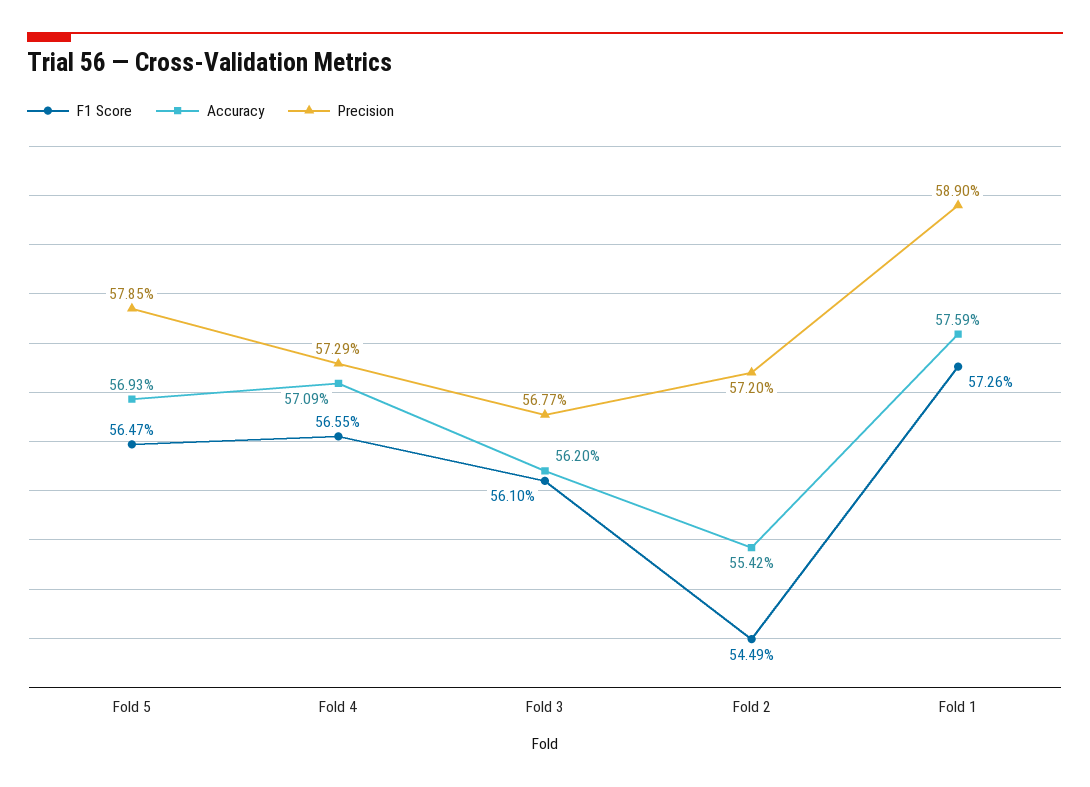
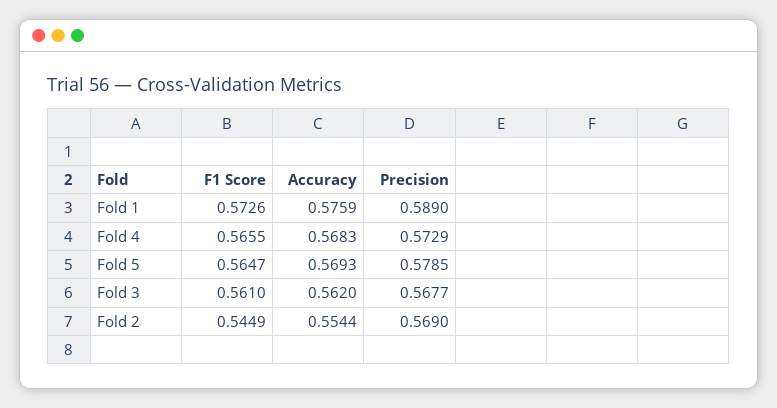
  {
    "F1 Score": {
      "Fold 5": 0.5647,
      "Fold 4": 0.5655,
      "Fold 3": 0.561,
      "Fold 2": 0.5449,
      "Fold 1": 0.5726
    },
    "Accuracy": {
      "Fold 5": 0.5693,
-     "Fold 4": 0.5709,
+     "Fold 4": 0.5683,
      "Fold 3": 0.562,
-     "Fold 2": 0.5542,
+     "Fold 2": 0.5544,
      "Fold 1": 0.5759
    },
    "Precision": {
      "Fold 5": 0.5785,
      "Fold 4": 0.5729,
      "Fold 3": 0.5677,
-     "Fold 2": 0.572,
+     "Fold 2": 0.569,
      "Fold 1": 0.589
    }
  }

